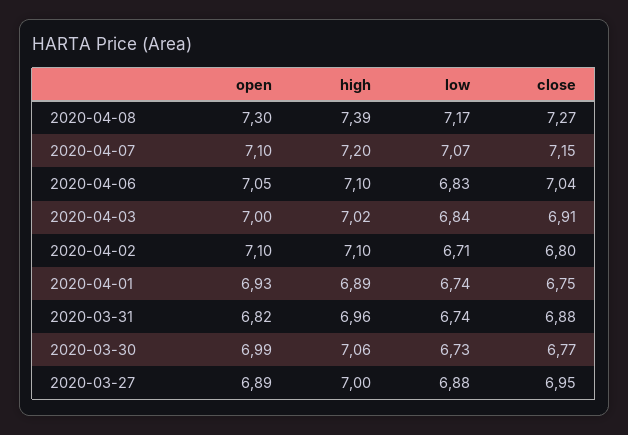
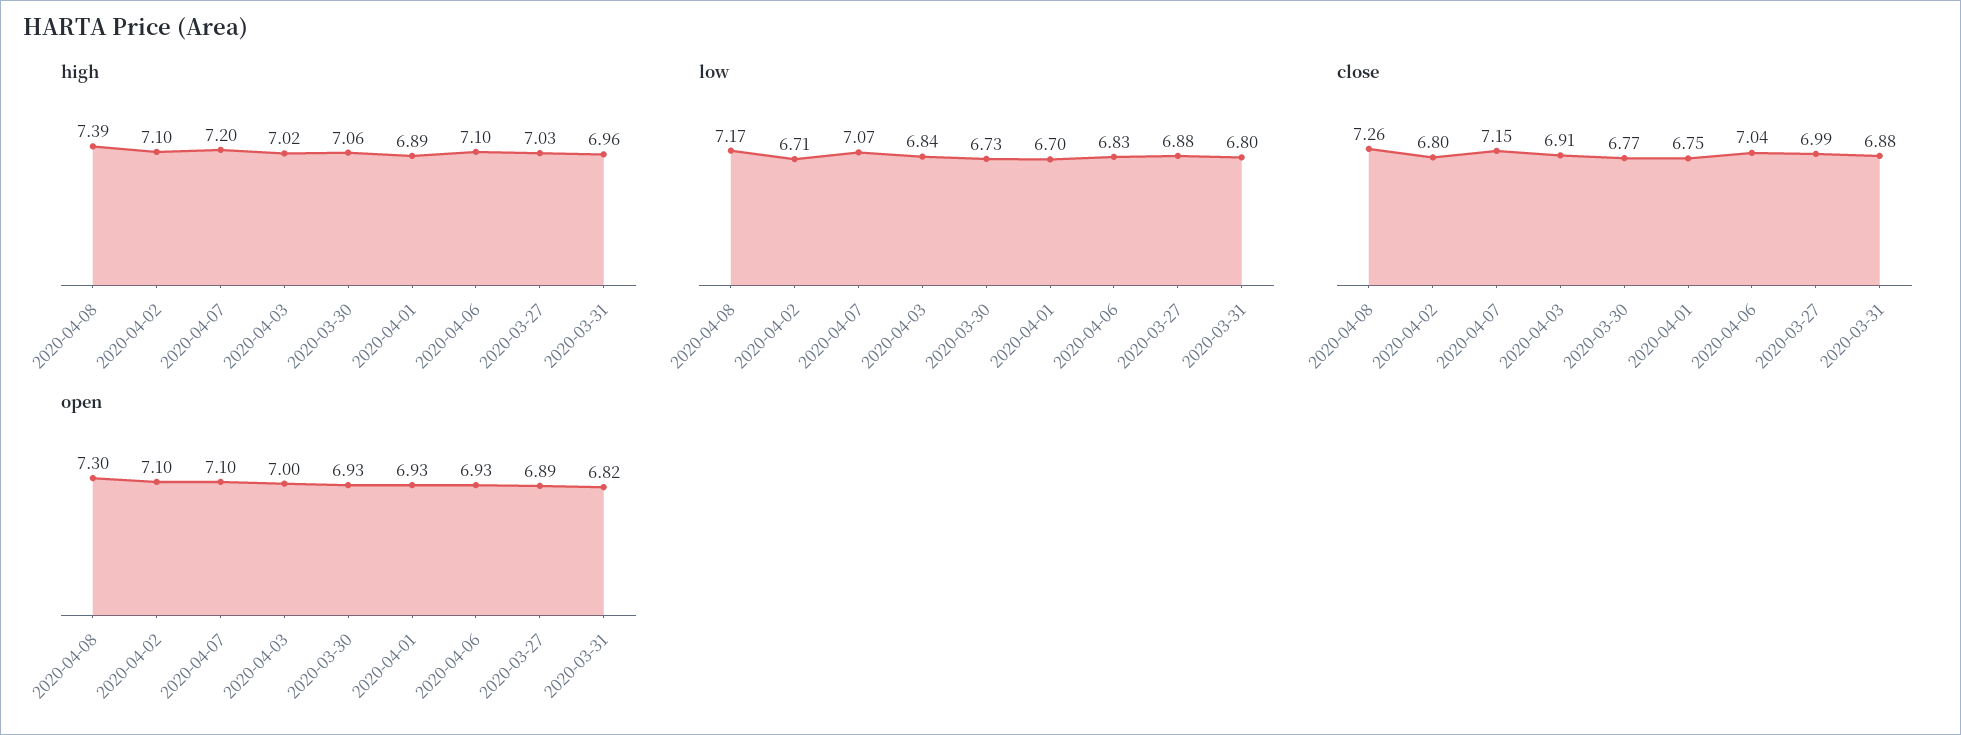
  {
    "open": {
      "2020-04-08": 7.3,
      "2020-04-07": 7.1,
-     "2020-04-06": 7.05,
+     "2020-04-06": 6.93,
      "2020-04-03": 7,
      "2020-04-02": 7.1,
      "2020-04-01": 6.93,
      "2020-03-31": 6.82,
-     "2020-03-30": 6.99,
+     "2020-03-30": 6.93,
      "2020-03-27": 6.89
    },
    "high": {
      "2020-04-08": 7.39,
      "2020-04-07": 7.2,
      "2020-04-06": 7.1,
      "2020-04-03": 7.02,
      "2020-04-02": 7.1,
      "2020-04-01": 6.89,
      "2020-03-31": 6.96,
      "2020-03-30": 7.06,
-     "2020-03-27": 7
+     "2020-03-27": 7.03
    },
    "low": {
      "2020-04-08": 7.17,
      "2020-04-07": 7.07,
      "2020-04-06": 6.83,
      "2020-04-03": 6.84,
      "2020-04-02": 6.71,
-     "2020-04-01": 6.74,
+     "2020-04-01": 6.7,
-     "2020-03-31": 6.74,
+     "2020-03-31": 6.8,
      "2020-03-30": 6.73,
      "2020-03-27": 6.88
    },
    "close": {
-     "2020-04-08": 7.27,
+     "2020-04-08": 7.26,
      "2020-04-07": 7.15,
      "2020-04-06": 7.04,
      "2020-04-03": 6.91,
      "2020-04-02": 6.8,
      "2020-04-01": 6.75,
      "2020-03-31": 6.88,
      "2020-03-30": 6.77,
-     "2020-03-27": 6.95
+     "2020-03-27": 6.99
    }
  }

